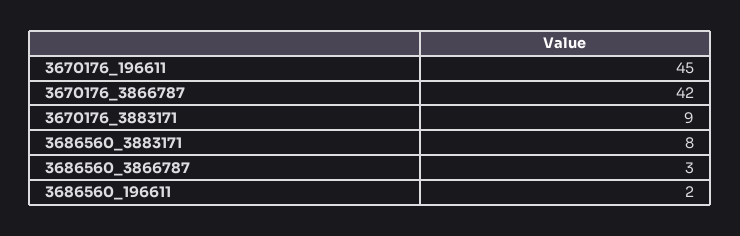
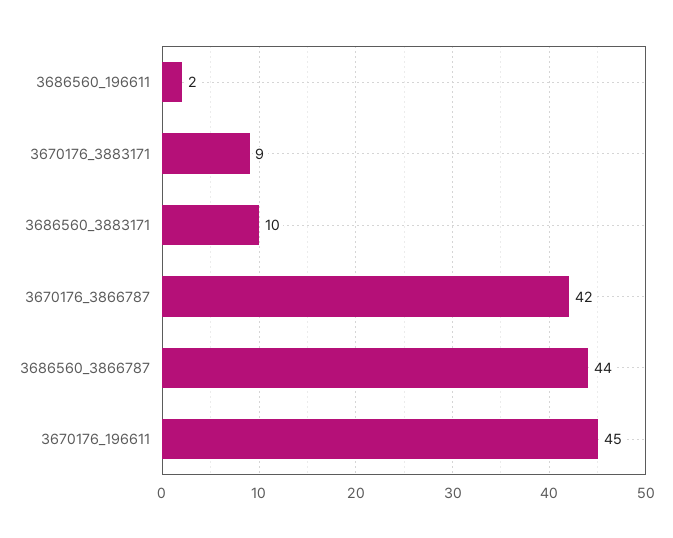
  {
    "3670176_196611": 45,
    "3670176_3866787": 42,
    "3670176_3883171": 9,
-   "3686560_3883171": 8,
+   "3686560_3883171": 10,
-   "3686560_3866787": 3,
+   "3686560_3866787": 44,
    "3686560_196611": 2
  }

